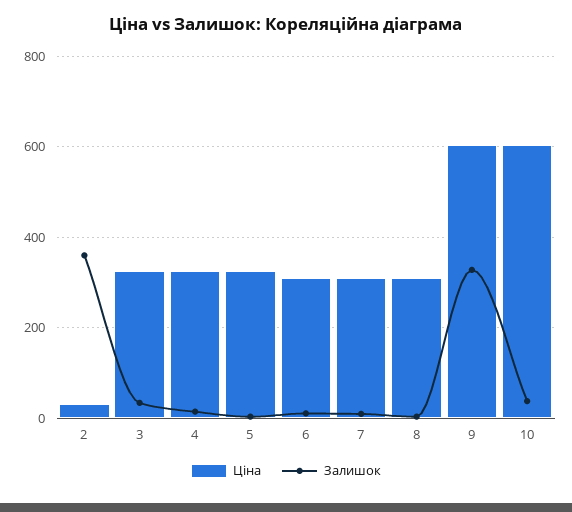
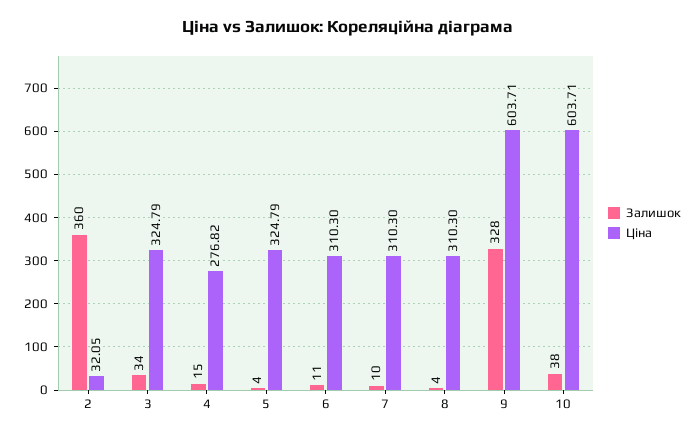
  {
    "Ціна": {
      "2": 32.05,
      "3": 324.79,
-     "4": 320,
+     "4": 276.82,
      "5": 324.79,
      "6": 310.3,
      "7": 310.3,
      "8": 310.3,
      "9": 603.71,
      "10": 603.71
    },
    "Залишок": {
      "2": 360,
      "3": 34,
      "4": 15,
      "5": 4,
      "6": 11,
      "7": 10,
      "8": 4,
      "9": 328,
      "10": 38
    }
  }

